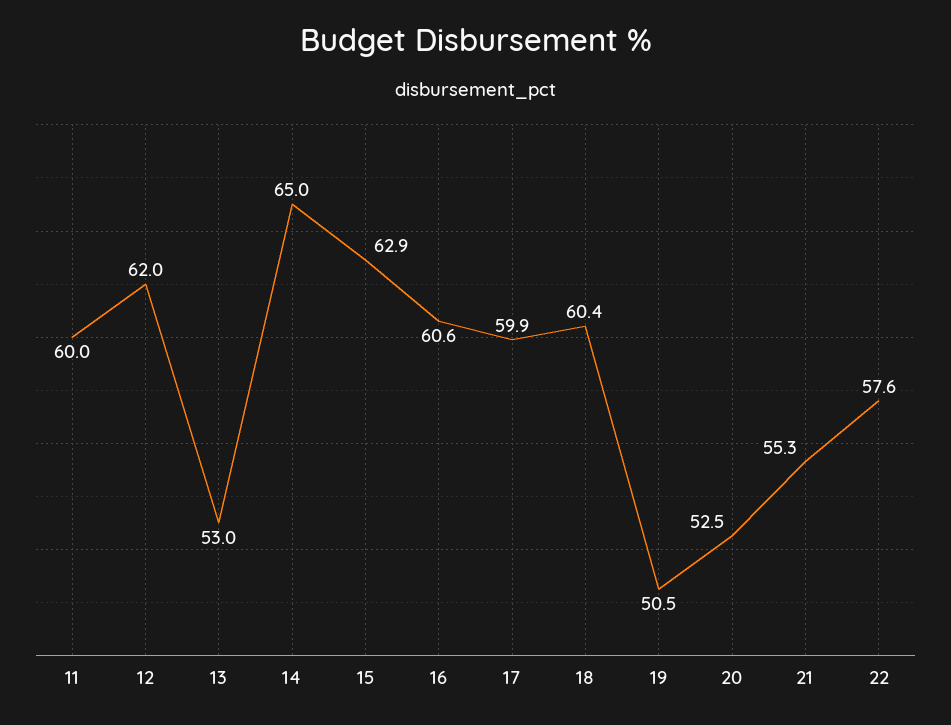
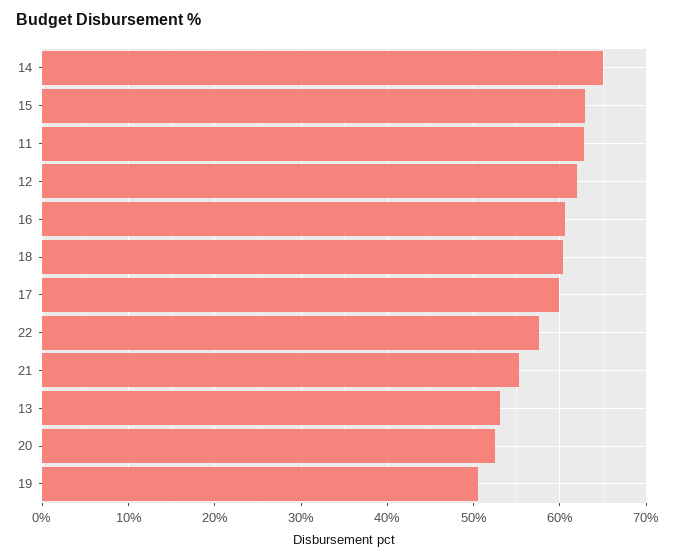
  {
-   "11": 60,
+   "11": 63,
    "12": 62,
    "13": 53,
    "14": 65,
    "15": 62.9,
    "16": 60.6,
    "17": 59.9,
    "18": 60.4,
    "19": 50.5,
    "20": 52.5,
    "21": 55.3,
    "22": 57.6
  }

